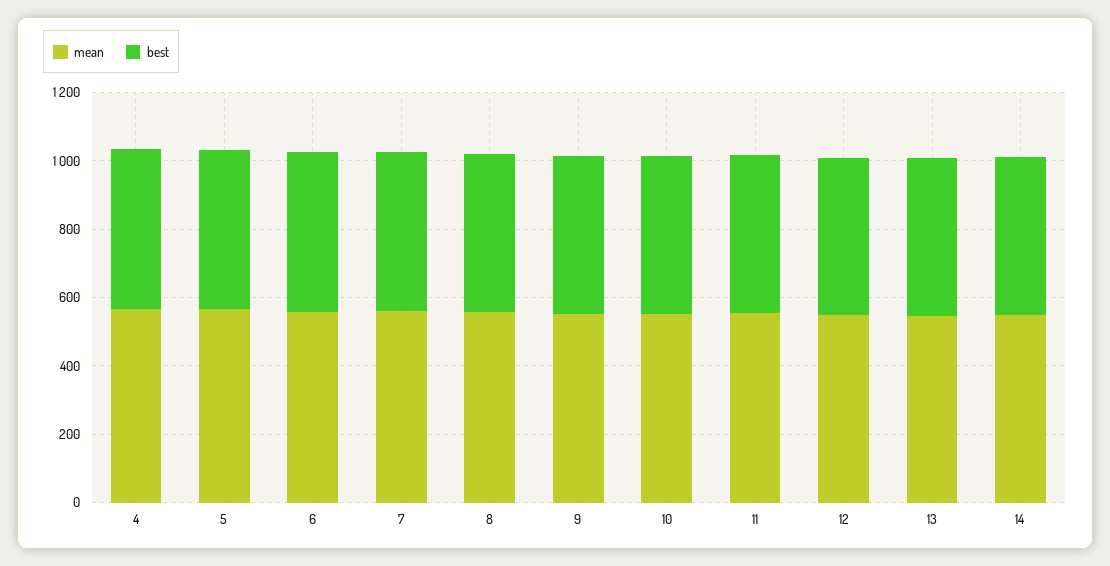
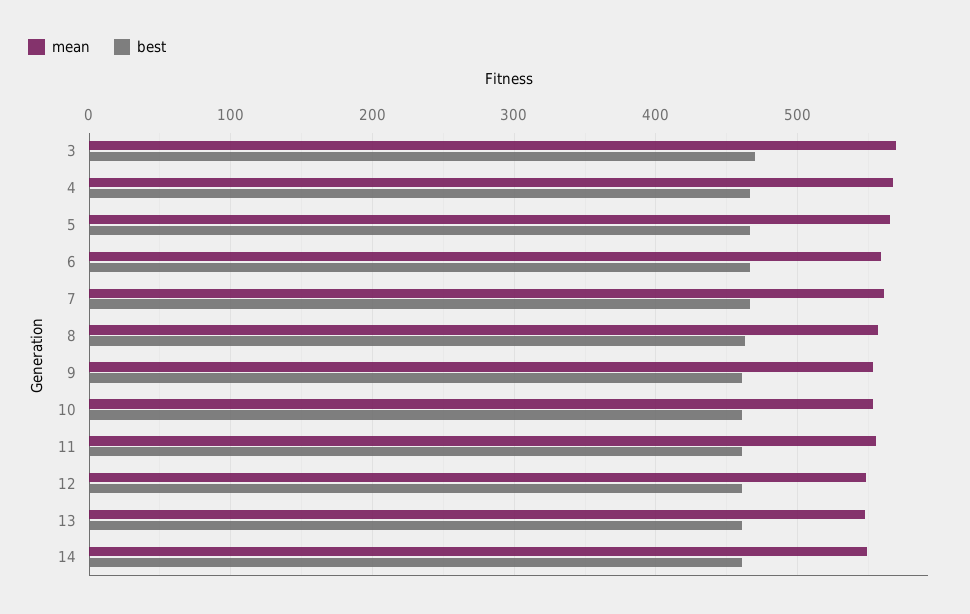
  {
    "mean": {
      "4": 570,
      "5": 570,
      "6": 560,
      "7": 560,
      "8": 560,
      "9": 550,
      "10": 550,
      "11": 560,
      "12": 550,
      "13": 550,
-     "14": 550
+     "14": 550,
+     "3": 570
    },
    "best": {
      "4": 470,
      "5": 470,
      "6": 470,
      "7": 470,
      "8": 460,
      "9": 460,
      "10": 460,
      "11": 460,
      "12": 460,
      "13": 460,
-     "14": 460
+     "14": 460,
+     "3": 470
    }
  }

